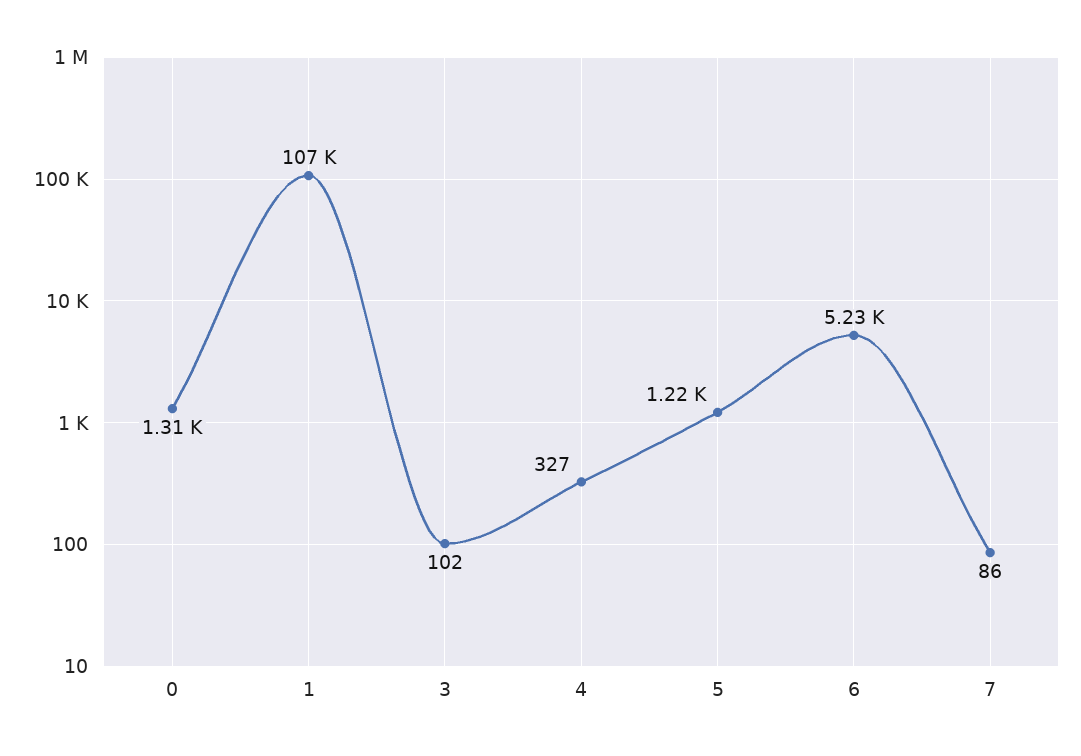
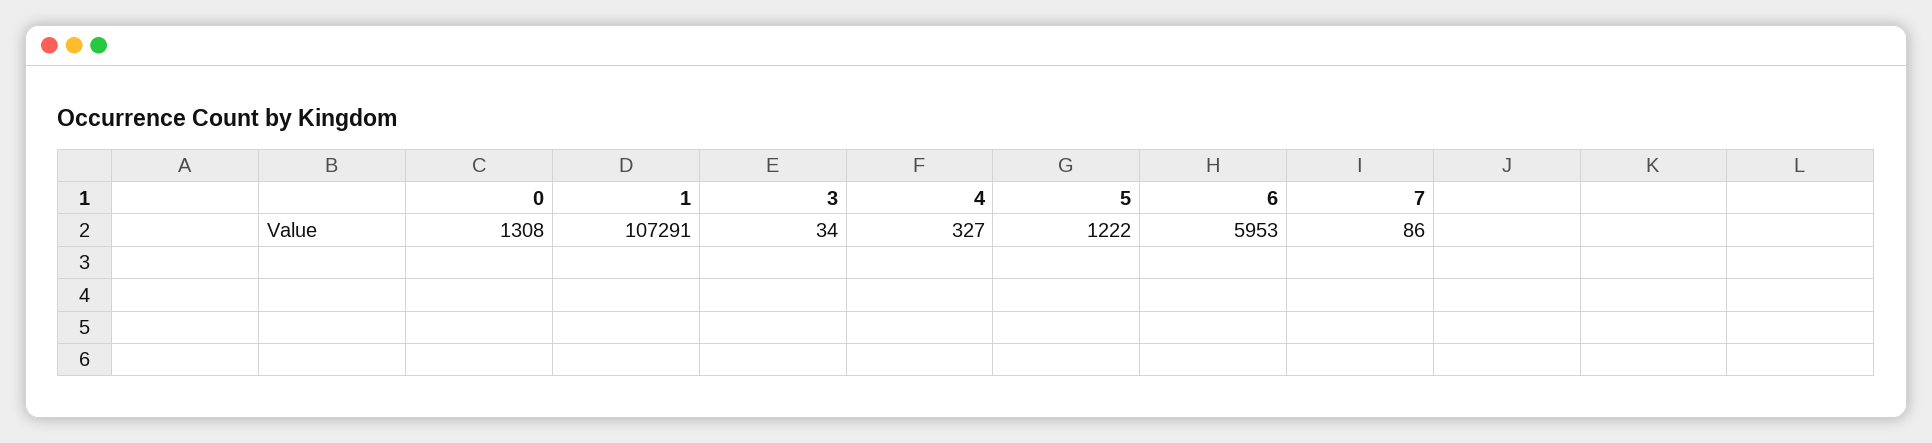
  {
    "0": 1308,
    "1": 107291,
-   "3": 102,
+   "3": 34,
    "4": 327,
    "5": 1222,
-   "6": 5230,
+   "6": 5953,
    "7": 86
  }

